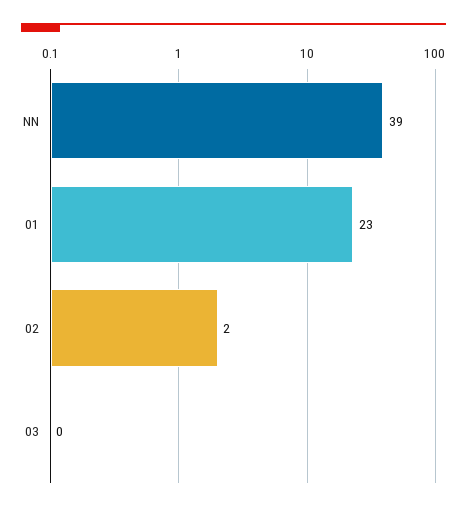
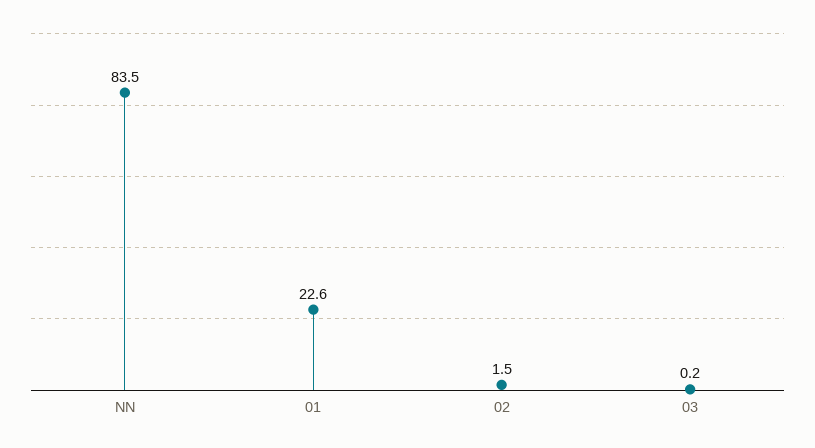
  {
-   "NN": 39,
+   "NN": 83.5,
    "01": 22.6,
    "02": 1.5,
    "03": 0.2
  }

